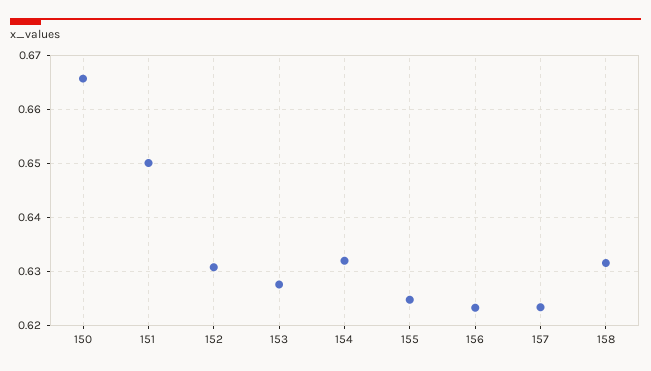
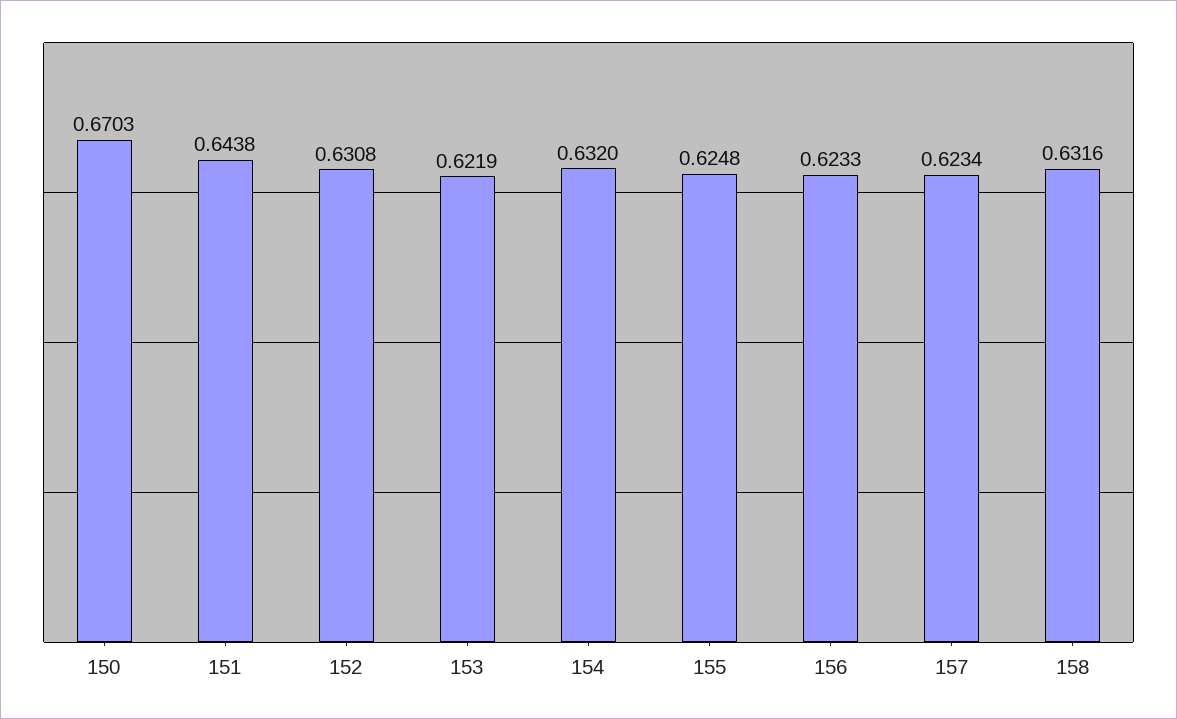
  {
-   "150": 0.666,
+   "150": 0.6703,
-   "151": 0.65,
+   "151": 0.6438,
    "152": 0.6308,
-   "153": 0.628,
+   "153": 0.6219,
    "154": 0.632,
    "155": 0.6248,
    "156": 0.6233,
    "157": 0.6234,
    "158": 0.6316
  }

